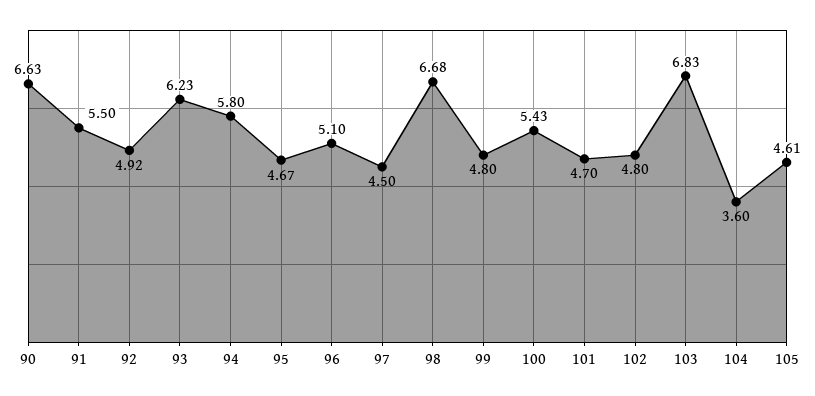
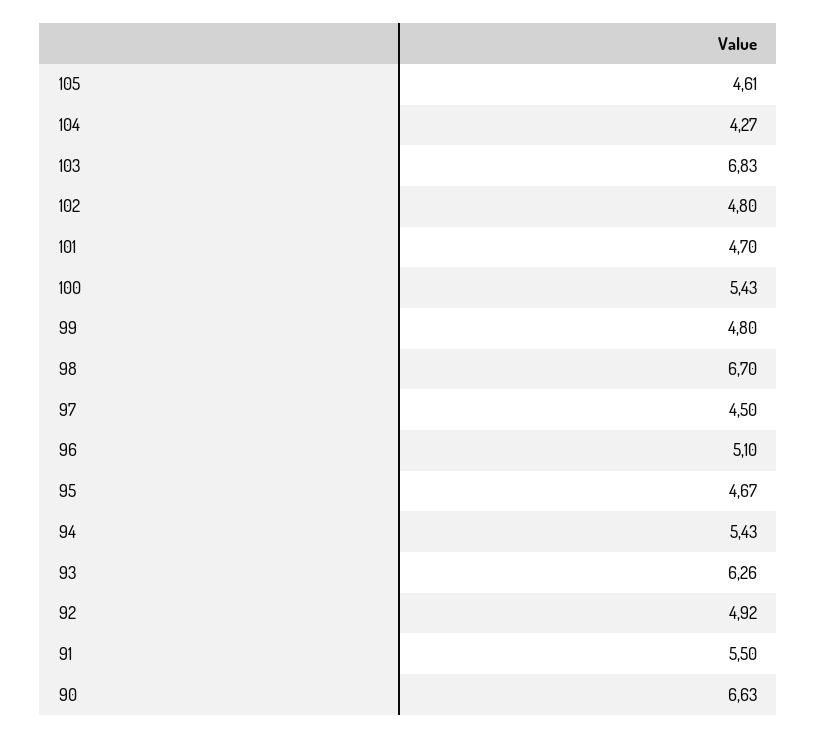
  {
    "90": 6.63,
    "91": 5.5,
    "92": 4.92,
-   "93": 6.23,
+   "93": 6.26,
-   "94": 5.8,
+   "94": 5.43,
    "95": 4.67,
    "96": 5.1,
    "97": 4.5,
-   "98": 6.68,
+   "98": 6.7,
    "99": 4.8,
    "100": 5.43,
    "101": 4.7,
    "102": 4.8,
    "103": 6.83,
-   "104": 3.6,
+   "104": 4.27,
    "105": 4.61
  }

